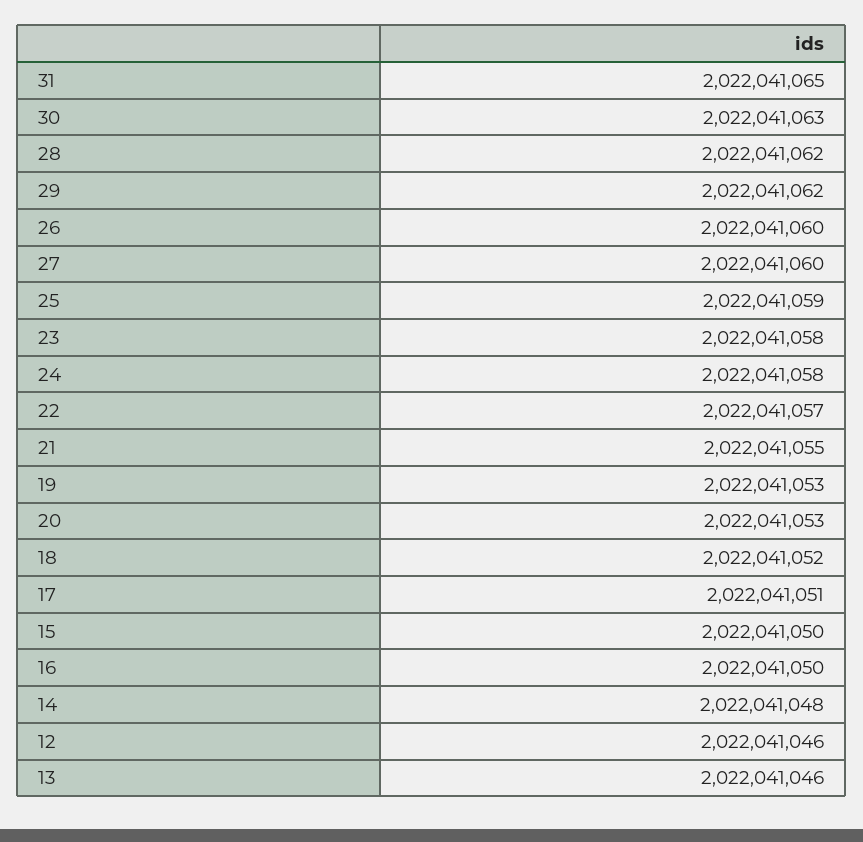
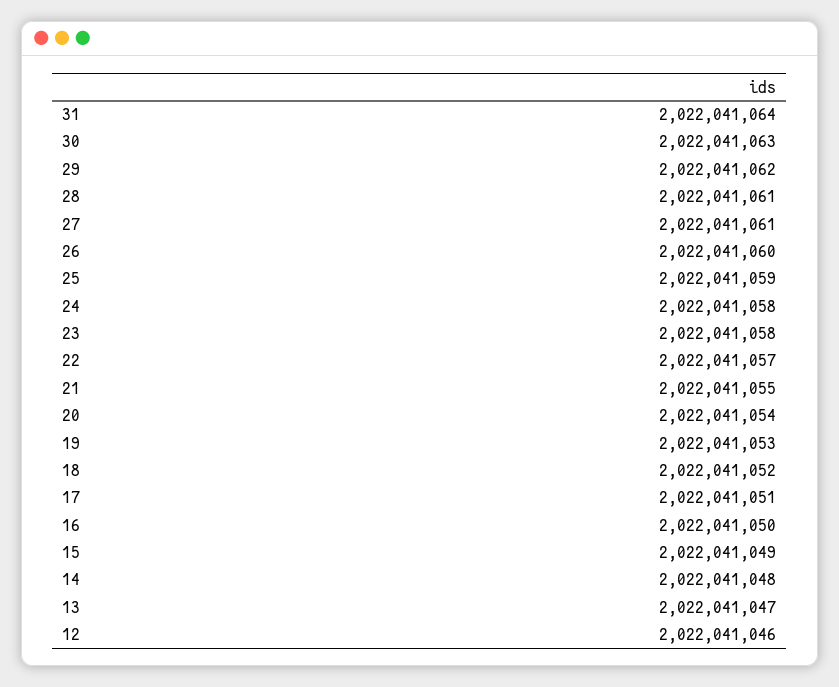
  {
-   "31": 2022041065,
+   "31": 2022041064,
    "30": 2022041063,
-   "28": 2022041062,
+   "28": 2022041061,
    "29": 2022041062,
    "26": 2022041060,
-   "27": 2022041060,
+   "27": 2022041061,
    "25": 2022041059,
    "23": 2022041058,
    "24": 2022041058,
    "22": 2022041057,
    "21": 2022041055,
    "19": 2022041053,
-   "20": 2022041053,
+   "20": 2022041054,
    "18": 2022041052,
    "17": 2022041051,
-   "15": 2022041050,
+   "15": 2022041049,
    "16": 2022041050,
    "14": 2022041048,
    "12": 2022041046,
-   "13": 2022041046
+   "13": 2022041047
  }

